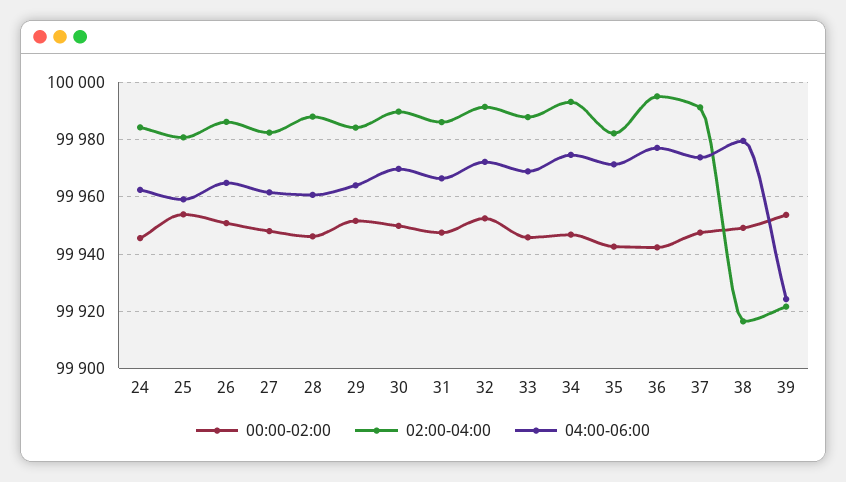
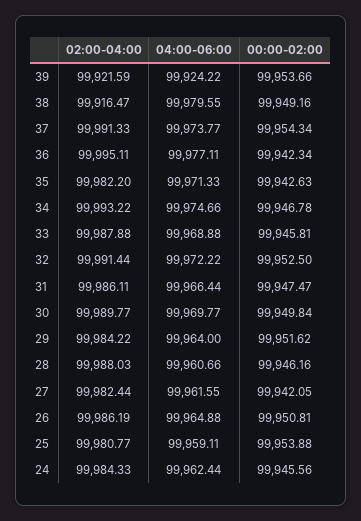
  {
    "00:00-02:00": {
      "24": 99945.56,
      "25": 99953.88,
      "26": 99950.81,
-     "27": 99947.5,
+     "27": 99942.05,
      "28": 99946.16,
      "29": 99951.62,
      "30": 99949.84,
      "31": 99947.47,
      "32": 99952.5,
      "33": 99945.81,
      "34": 99946.78,
      "35": 99942.63,
      "36": 99942.34,
-     "37": 99947.5,
+     "37": 99954.34,
      "38": 99949.16,
      "39": 99953.66
    },
    "02:00-04:00": {
      "24": 99984.33,
      "25": 99980.77,
      "26": 99986.19,
      "27": 99982.44,
      "28": 99988.03,
      "29": 99984.22,
      "30": 99989.77,
      "31": 99986.11,
      "32": 99991.44,
      "33": 99987.88,
      "34": 99993.22,
      "35": 99982.2,
      "36": 99995.11,
      "37": 99991.33,
      "38": 99916.47,
      "39": 99921.59
    },
    "04:00-06:00": {
      "24": 99962.44,
      "25": 99959.11,
      "26": 99964.88,
      "27": 99961.55,
      "28": 99960.66,
      "29": 99964,
      "30": 99969.77,
      "31": 99966.44,
      "32": 99972.22,
      "33": 99968.88,
      "34": 99974.66,
      "35": 99971.33,
      "36": 99977.11,
      "37": 99973.77,
      "38": 99979.55,
      "39": 99924.22
    }
  }

